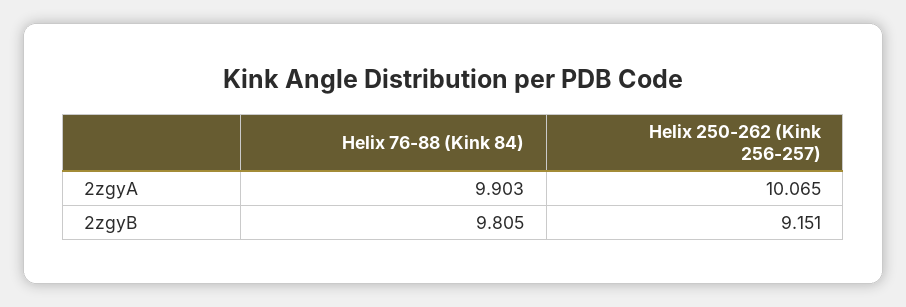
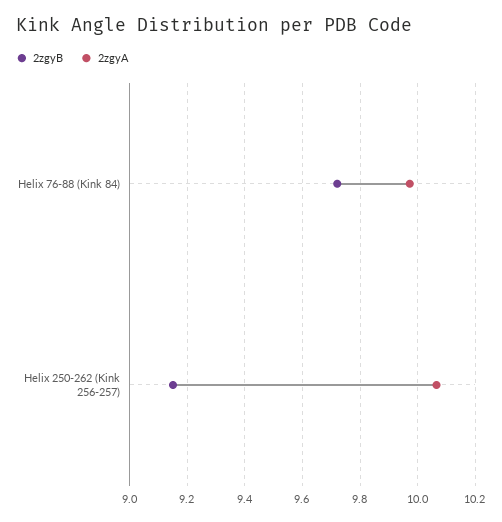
  {
    "2zgyA": {
-     "Helix 76-88 (Kink 84)": 9.903,
+     "Helix 76-88 (Kink 84)": 9.975,
      "Helix 250-262 (Kink 256-257)": 10.065
    },
    "2zgyB": {
-     "Helix 76-88 (Kink 84)": 9.805,
+     "Helix 76-88 (Kink 84)": 9.725,
      "Helix 250-262 (Kink 256-257)": 9.151
    }
  }

